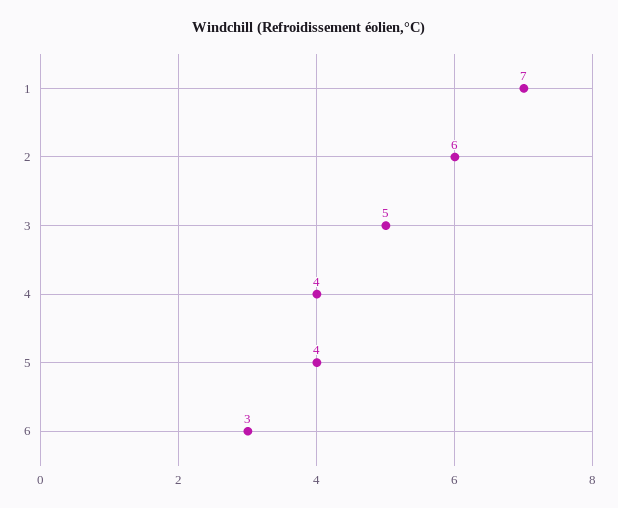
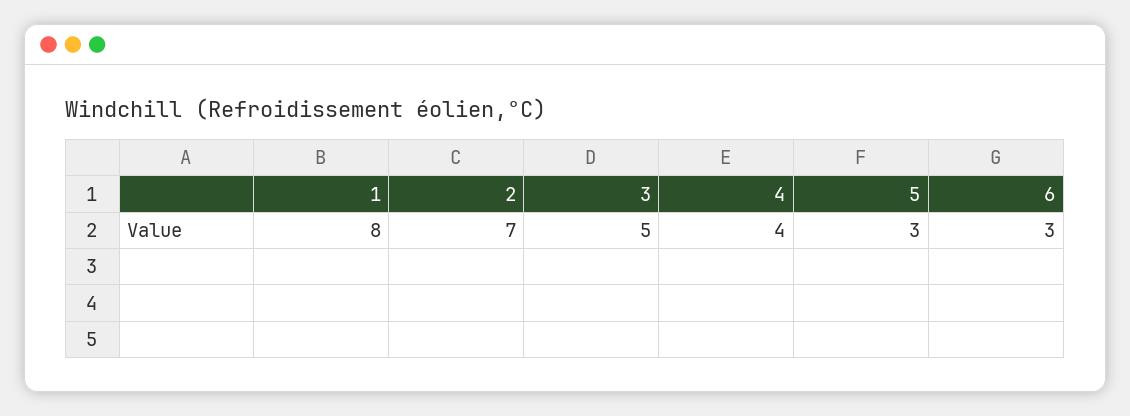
  {
-   "1": 7,
+   "1": 8,
-   "2": 6,
+   "2": 7,
    "3": 5,
    "4": 4,
-   "5": 4,
+   "5": 3,
    "6": 3
  }

